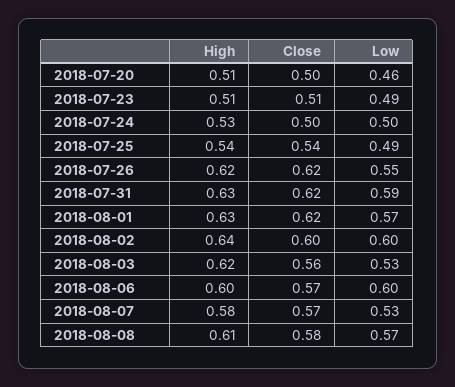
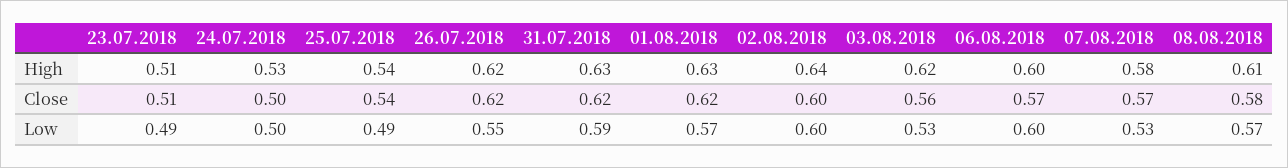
  {
    "High": {
-     "2018-07-20": 0.51,
      "2018-07-23": 0.51,
      "2018-07-24": 0.53,
      "2018-07-25": 0.54,
      "2018-07-26": 0.62,
      "2018-07-31": 0.63,
      "2018-08-01": 0.63,
      "2018-08-02": 0.64,
      "2018-08-03": 0.62,
      "2018-08-06": 0.6,
      "2018-08-07": 0.58,
      "2018-08-08": 0.61
    },
    "Close": {
-     "2018-07-20": 0.5,
      "2018-07-23": 0.51,
      "2018-07-24": 0.5,
      "2018-07-25": 0.54,
      "2018-07-26": 0.62,
      "2018-07-31": 0.62,
      "2018-08-01": 0.62,
      "2018-08-02": 0.6,
      "2018-08-03": 0.56,
      "2018-08-06": 0.57,
      "2018-08-07": 0.57,
      "2018-08-08": 0.58
    },
    "Low": {
-     "2018-07-20": 0.46,
      "2018-07-23": 0.49,
      "2018-07-24": 0.5,
      "2018-07-25": 0.49,
      "2018-07-26": 0.55,
      "2018-07-31": 0.59,
      "2018-08-01": 0.57,
      "2018-08-02": 0.6,
      "2018-08-03": 0.53,
      "2018-08-06": 0.6,
      "2018-08-07": 0.53,
      "2018-08-08": 0.57
    }
  }

